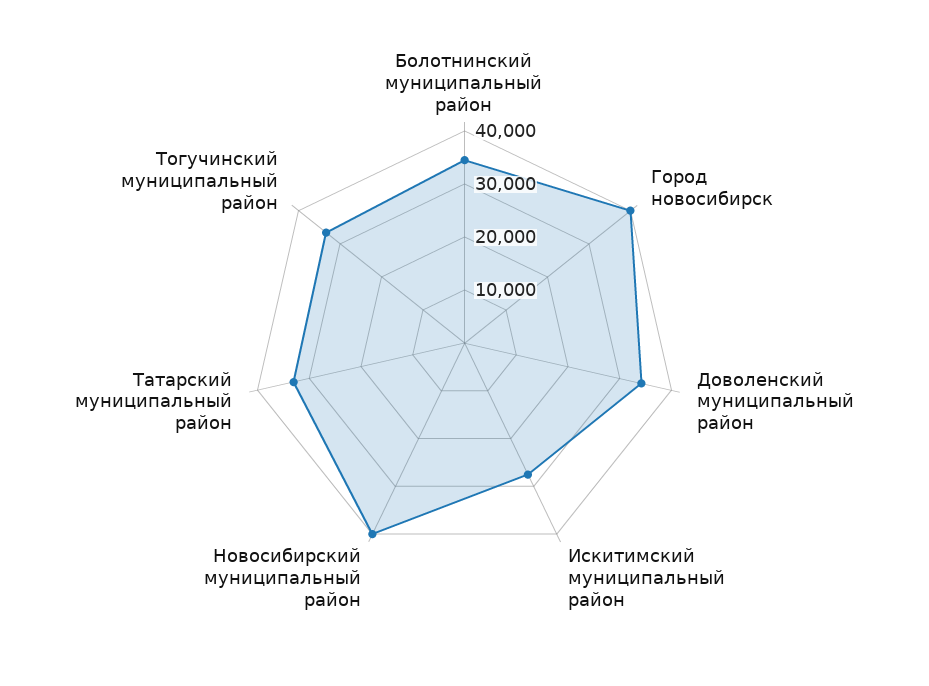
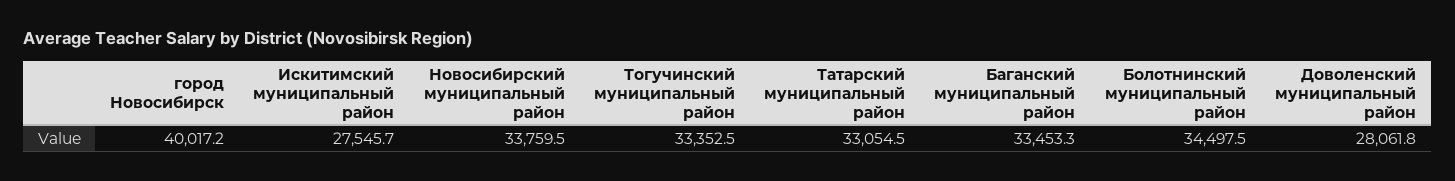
  {
    "Болотнинский муниципальный район": 34497.5,
    "Город новосибирск": 40017.2,
-   "Доволенский муниципальный район": 34000,
+   "Доволенский муниципальный район": 28061.8,
    "Искитимский муниципальный район": 27545.7,
-   "Новосибирский муниципальный район": 40000,
+   "Новосибирский муниципальный район": 33759.5,
    "Татарский муниципальный район": 33054.5,
-   "Тогучинский муниципальный район": 33352.5
+   "Тогучинский муниципальный район": 33352.5,
+   "Баганский муниципальный район": 33453.3
  }

